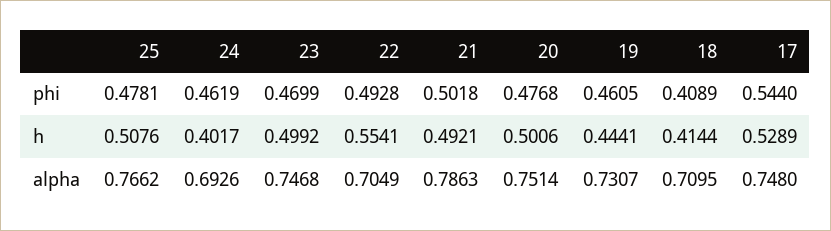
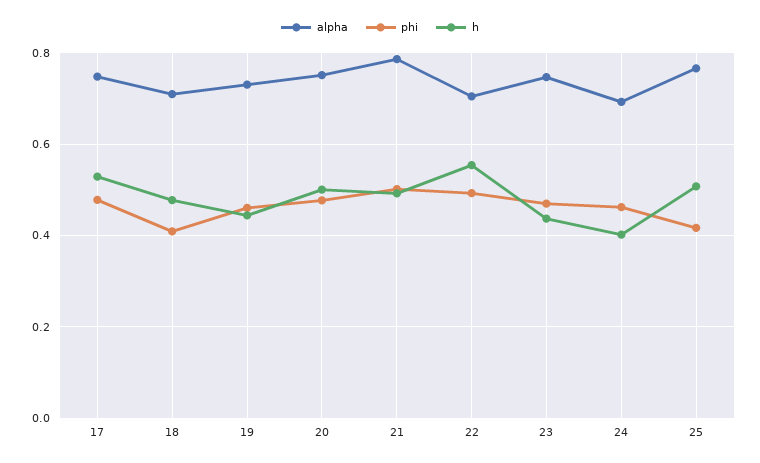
  {
    "phi": {
-     "25": 0.4781,
+     "25": 0.42,
      "24": 0.4619,
      "23": 0.4699,
      "22": 0.4928,
      "21": 0.5018,
      "20": 0.4768,
      "19": 0.4605,
      "18": 0.4089,
-     "17": 0.544
+     "17": 0.48
    },
    "h": {
      "25": 0.5076,
      "24": 0.4017,
-     "23": 0.4992,
+     "23": 0.44,
      "22": 0.5541,
      "21": 0.4921,
      "20": 0.5006,
      "19": 0.4441,
-     "18": 0.4144,
+     "18": 0.48,
      "17": 0.5289
    },
    "alpha": {
      "25": 0.7662,
      "24": 0.6926,
      "23": 0.7468,
      "22": 0.7049,
      "21": 0.7863,
      "20": 0.7514,
      "19": 0.7307,
      "18": 0.7095,
      "17": 0.748
    }
  }

